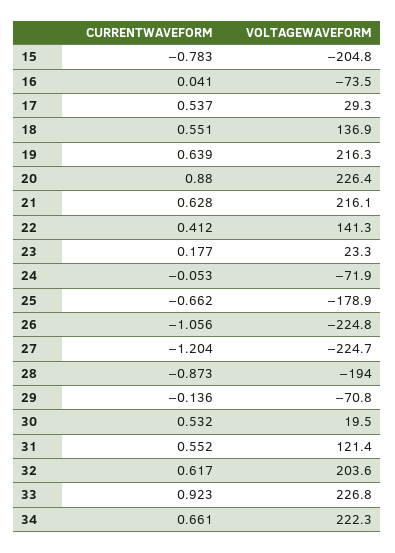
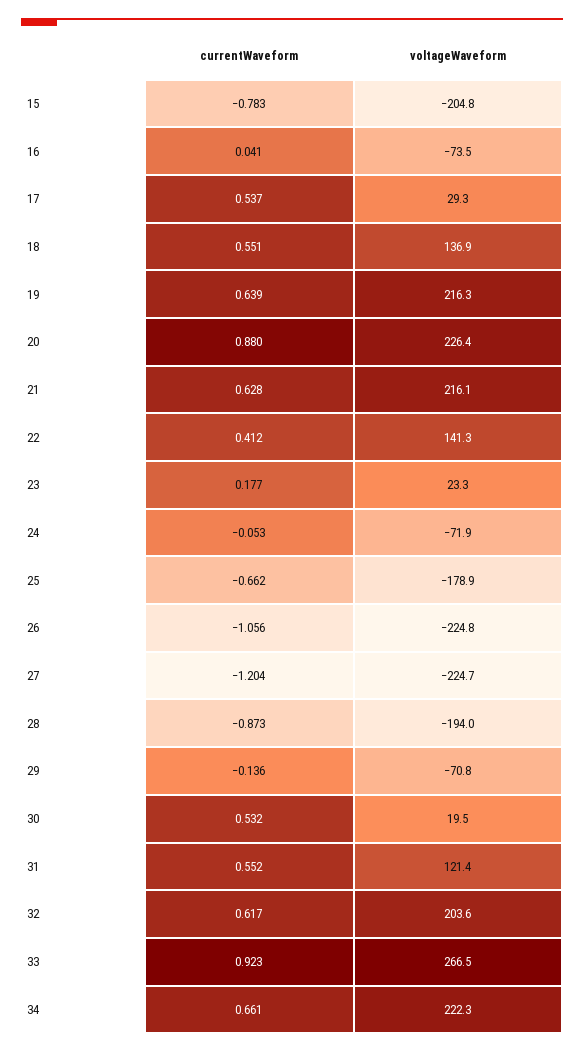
  {
    "CURRENTWAVEFORM": {
      "15": -0.783,
      "16": 0.041,
      "17": 0.537,
      "18": 0.551,
      "19": 0.639,
      "20": 0.88,
      "21": 0.628,
      "22": 0.412,
      "23": 0.177,
      "24": -0.053,
      "25": -0.662,
      "26": -1.056,
      "27": -1.204,
      "28": -0.873,
      "29": -0.136,
      "30": 0.532,
      "31": 0.552,
      "32": 0.617,
      "33": 0.923,
      "34": 0.661
    },
    "VOLTAGEWAVEFORM": {
      "15": -204.8,
      "16": -73.5,
      "17": 29.3,
      "18": 136.9,
      "19": 216.3,
      "20": 226.4,
      "21": 216.1,
      "22": 141.3,
      "23": 23.3,
      "24": -71.9,
      "25": -178.9,
      "26": -224.8,
      "27": -224.7,
      "28": -194,
      "29": -70.8,
      "30": 19.5,
      "31": 121.4,
      "32": 203.6,
-     "33": 226.8,
+     "33": 266.5,
      "34": 222.3
    }
  }

